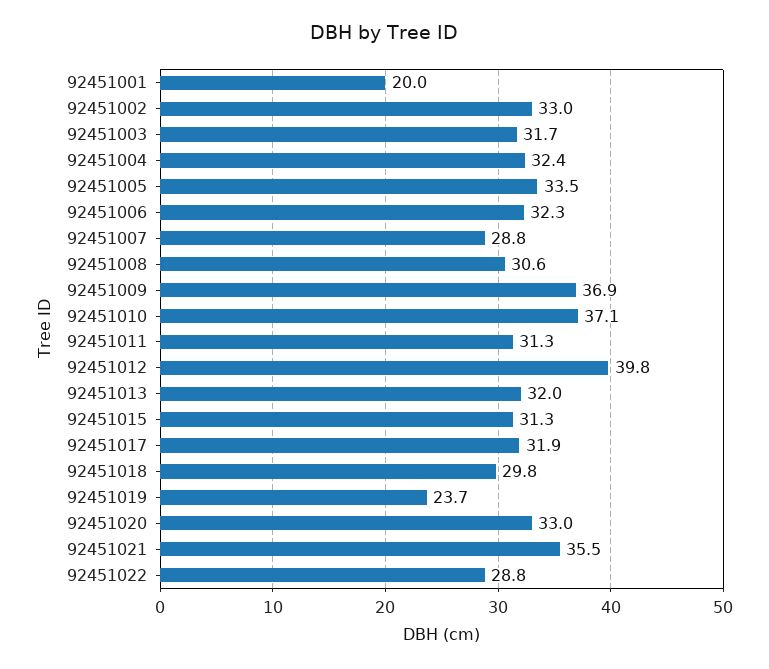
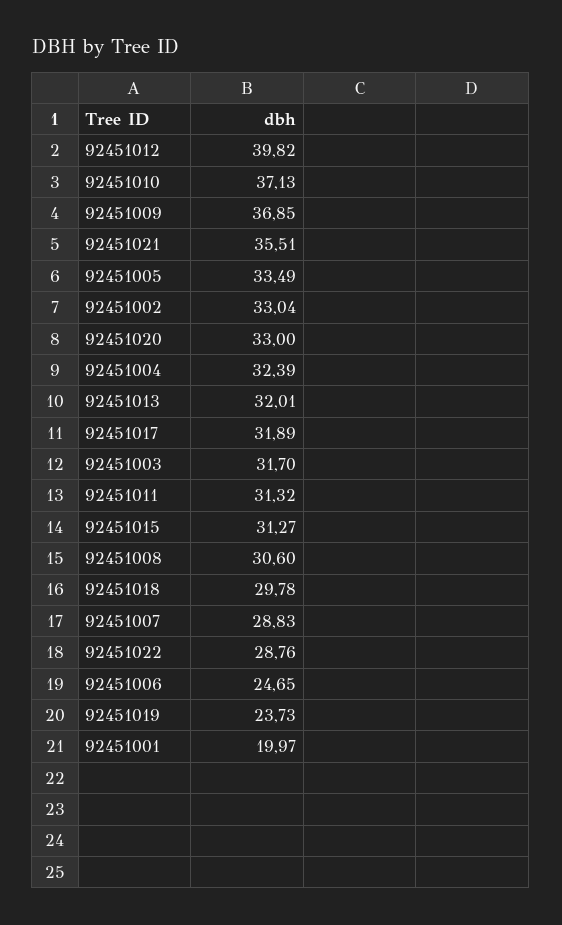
  {
    "92451001": 19.97,
    "92451002": 33.04,
    "92451003": 31.7,
    "92451004": 32.39,
    "92451005": 33.49,
-   "92451006": 32.3,
+   "92451006": 24.65,
    "92451007": 28.83,
    "92451008": 30.6,
    "92451009": 36.85,
    "92451010": 37.13,
    "92451011": 31.32,
    "92451012": 39.82,
    "92451013": 32.01,
    "92451015": 31.27,
    "92451017": 31.89,
    "92451018": 29.78,
    "92451019": 23.73,
    "92451020": 33,
    "92451021": 35.51,
    "92451022": 28.76
  }

